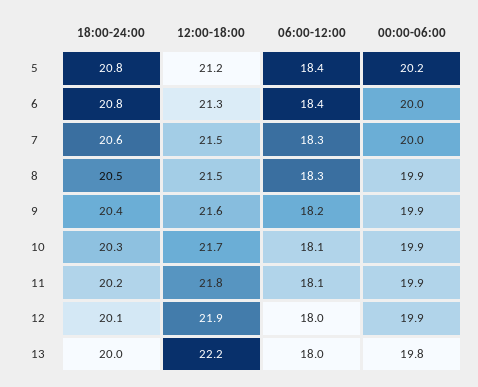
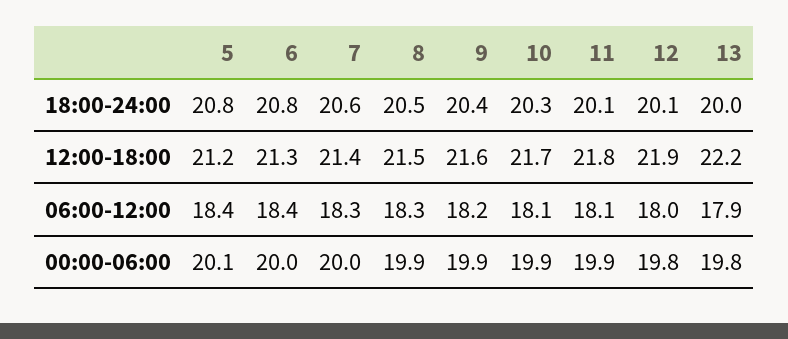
  {
    "18:00-24:00": {
      "5": 20.8,
      "6": 20.8,
      "7": 20.6,
      "8": 20.5,
      "9": 20.4,
      "10": 20.3,
-     "11": 20.2,
+     "11": 20.1,
      "12": 20.1,
      "13": 20
    },
    "12:00-18:00": {
      "5": 21.2,
      "6": 21.3,
-     "7": 21.5,
+     "7": 21.4,
      "8": 21.5,
      "9": 21.6,
      "10": 21.7,
      "11": 21.8,
      "12": 21.9,
      "13": 22.2
    },
    "06:00-12:00": {
      "5": 18.4,
      "6": 18.4,
      "7": 18.3,
      "8": 18.3,
      "9": 18.2,
      "10": 18.1,
      "11": 18.1,
      "12": 18,
-     "13": 18
+     "13": 17.9
    },
    "00:00-06:00": {
-     "5": 20.2,
+     "5": 20.1,
      "6": 20,
      "7": 20,
      "8": 19.9,
      "9": 19.9,
      "10": 19.9,
      "11": 19.9,
-     "12": 19.9,
+     "12": 19.8,
      "13": 19.8
    }
  }

